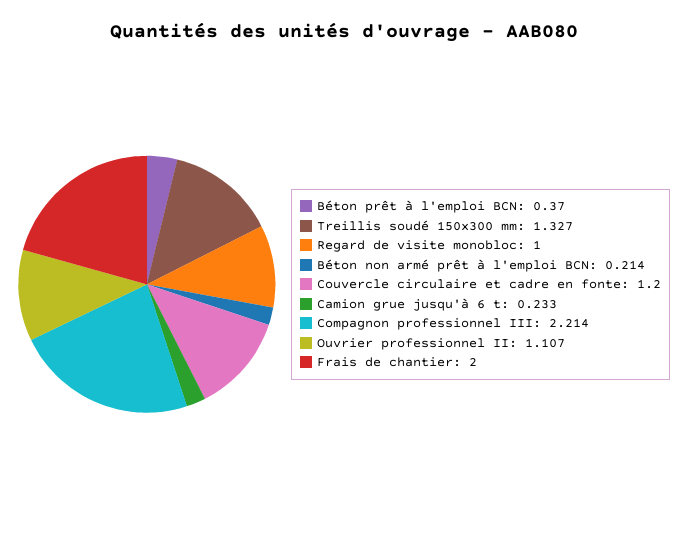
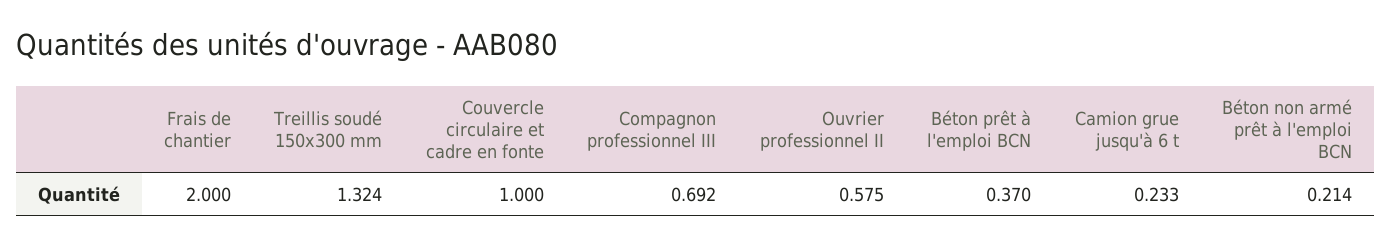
  {
    "Béton prêt à l'emploi BCN": 0.37,
-   "Treillis soudé 150x300 mm": 1.327,
+   "Treillis soudé 150x300 mm": 1.324,
-   "Regard de visite monobloc": 1,
    "Béton non armé prêt à l'emploi BCN": 0.214,
-   "Couvercle circulaire et cadre en fonte": 1.2,
+   "Couvercle circulaire et cadre en fonte": 1,
    "Camion grue jusqu'à 6 t": 0.233,
-   "Compagnon professionnel III": 2.214,
+   "Compagnon professionnel III": 0.692,
-   "Ouvrier professionnel II": 1.107,
+   "Ouvrier professionnel II": 0.575,
    "Frais de chantier": 2
  }

